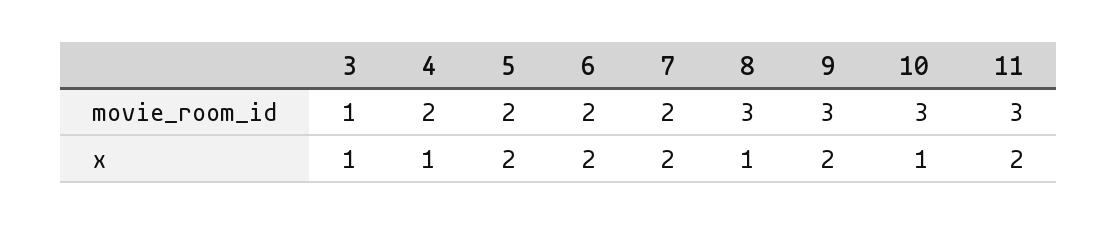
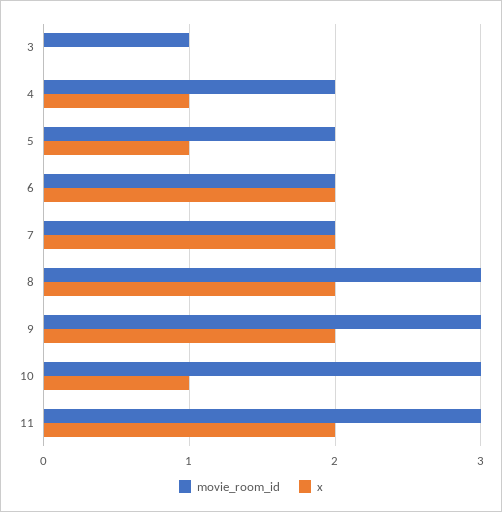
  {
    "movie_room_id": {
      "3": 1,
      "4": 2,
      "5": 2,
      "6": 2,
      "7": 2,
      "8": 3,
      "9": 3,
      "10": 3,
      "11": 3
    },
    "x": {
-     "3": 1,
+     "3": 0,
      "4": 1,
-     "5": 2,
+     "5": 1,
      "6": 2,
      "7": 2,
-     "8": 1,
+     "8": 2,
      "9": 2,
      "10": 1,
      "11": 2
    }
  }

